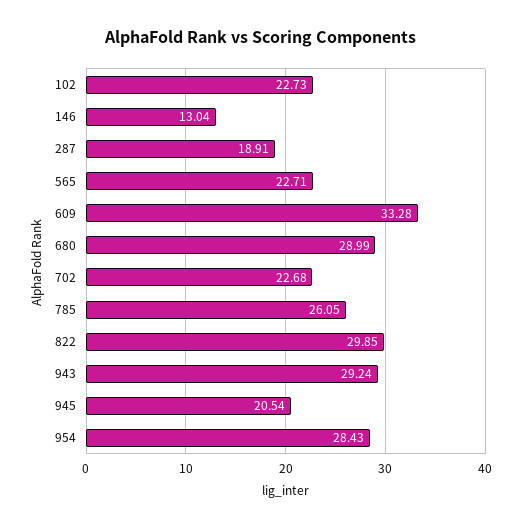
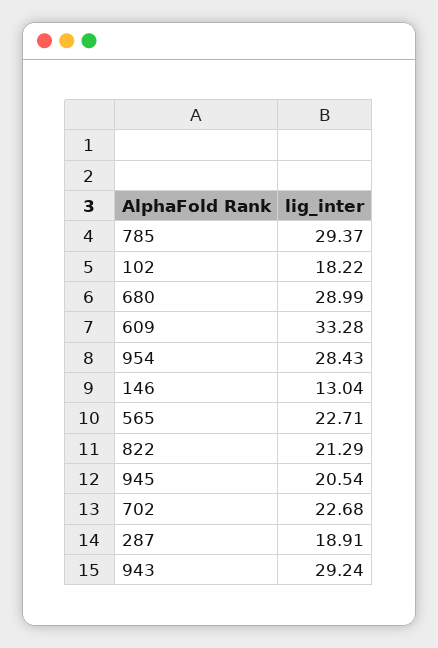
  {
-   "102": 22.73,
+   "102": 18.22,
    "146": 13.04,
    "287": 18.91,
    "565": 22.71,
    "609": 33.28,
    "680": 28.99,
    "702": 22.68,
-   "785": 26.05,
+   "785": 29.37,
-   "822": 29.85,
+   "822": 21.29,
    "943": 29.24,
    "945": 20.54,
    "954": 28.43
  }

